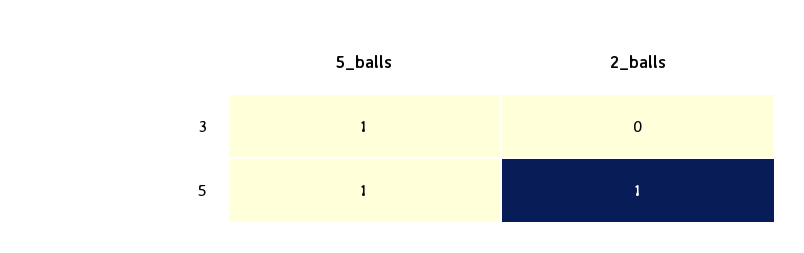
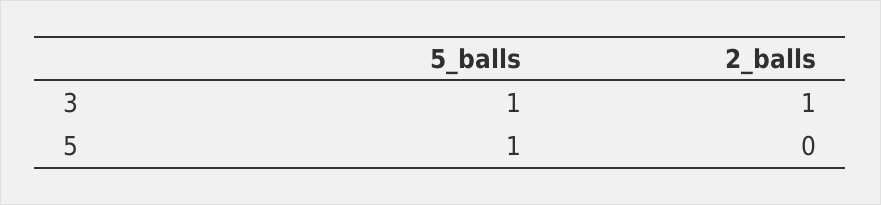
  {
    "5_balls": {
      "3": 1,
      "5": 1
    },
    "2_balls": {
-     "3": 0,
+     "3": 1,
-     "5": 1
+     "5": 0
    }
  }

